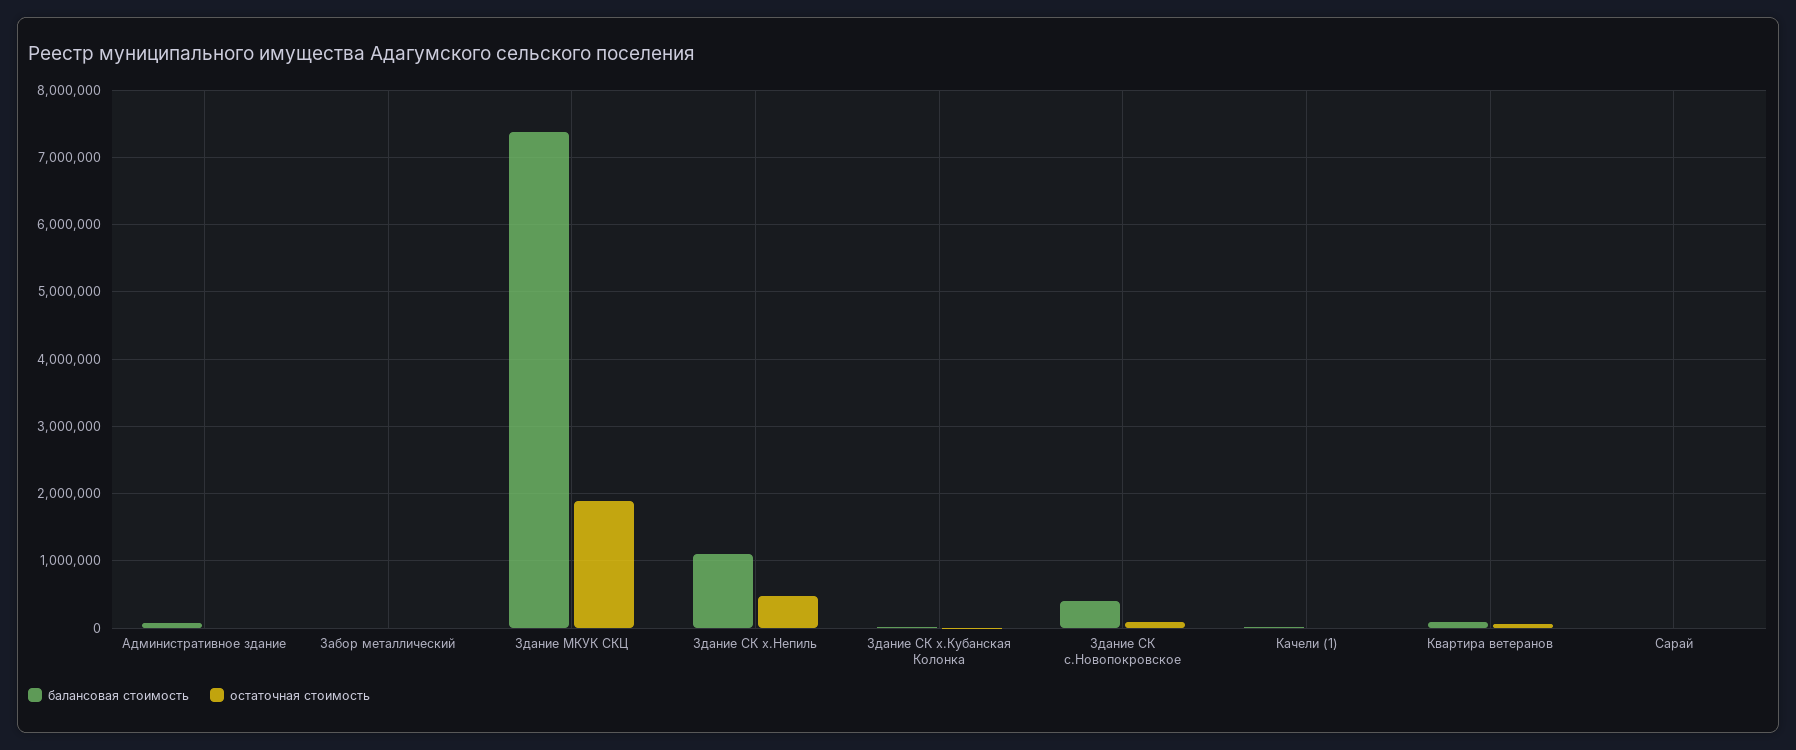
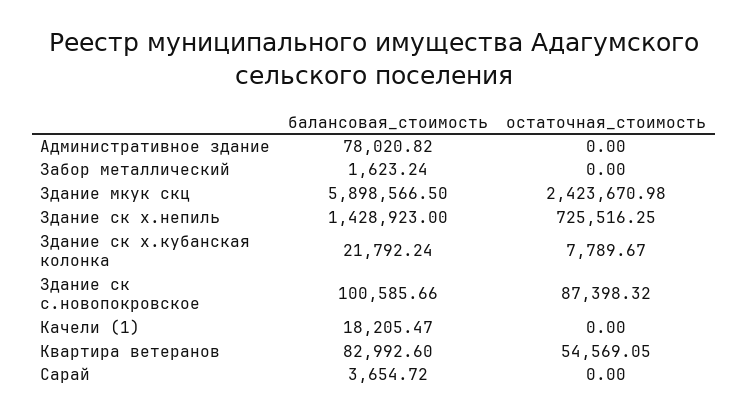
  {
    "балансовая стоимость": {
      "Административное здание": 78020.82,
      "Забор металлический": 1623.24,
-     "Здание МКУК СКЦ": 7400000,
+     "Здание МКУК СКЦ": 5898566.5,
-     "Здание СК х.Непиль": 1100000,
+     "Здание СК х.Непиль": 1428923,
      "Здание СК х.Кубанская Колонка": 21792.24,
-     "Здание СК с.Новопокровское": 400000,
+     "Здание СК с.Новопокровское": 100585.66,
      "Качели (1)": 18205.47,
      "Квартира ветеранов": 82992.6,
      "Сарай": 3654.72
    },
    "остаточная стоимость": {
      "Административное здание": 0,
      "Забор металлический": 0,
-     "Здание МКУК СКЦ": 1900000,
+     "Здание МКУК СКЦ": 2423670.98,
-     "Здание СК х.Непиль": 500000,
+     "Здание СК х.Непиль": 725516.25,
      "Здание СК х.Кубанская Колонка": 7789.67,
      "Здание СК с.Новопокровское": 87398.32,
      "Качели (1)": 0,
      "Квартира ветеранов": 54569.05,
      "Сарай": 0
    }
  }

